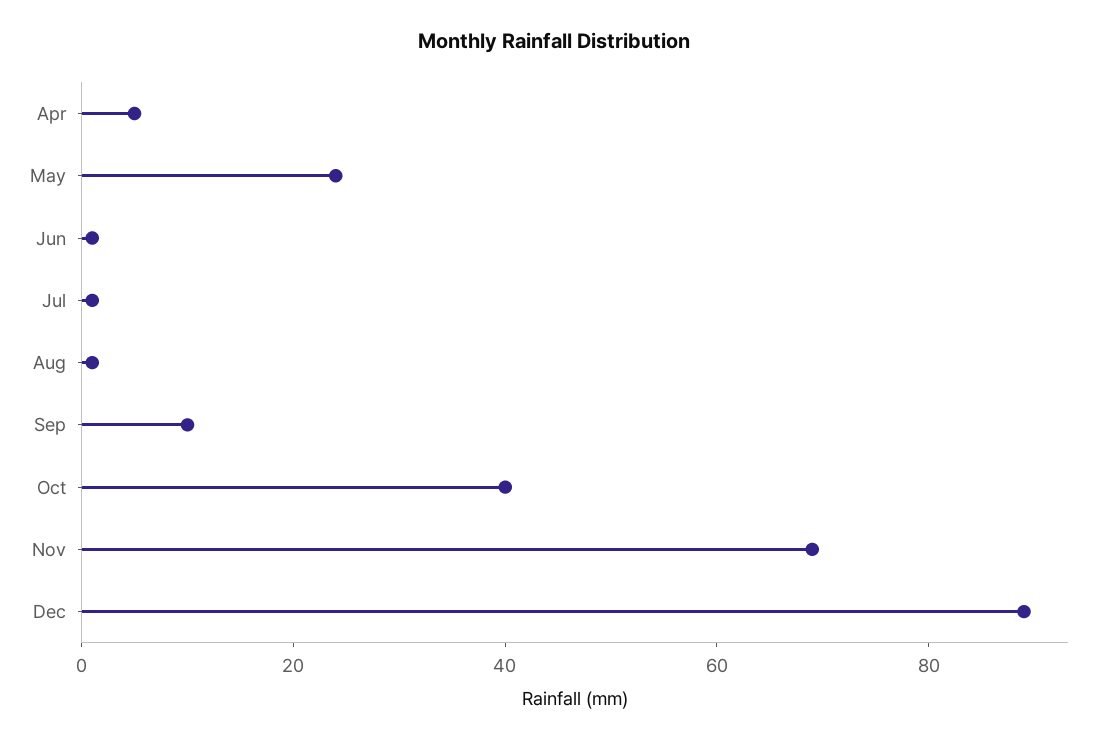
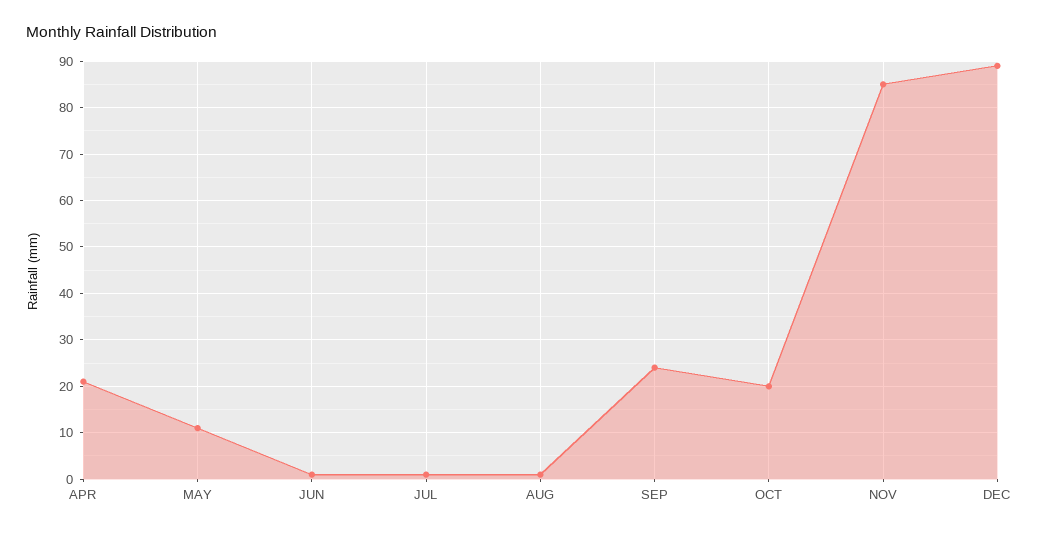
  {
-   "Apr": 5,
+   "Apr": 20,
-   "May": 25,
+   "May": 10,
    "Jun": 0,
    "Jul": 0,
    "Aug": 0,
-   "Sep": 10,
+   "Sep": 25,
-   "Oct": 40,
+   "Oct": 20,
-   "Nov": 70,
+   "Nov": 85,
    "Dec": 90
  }

